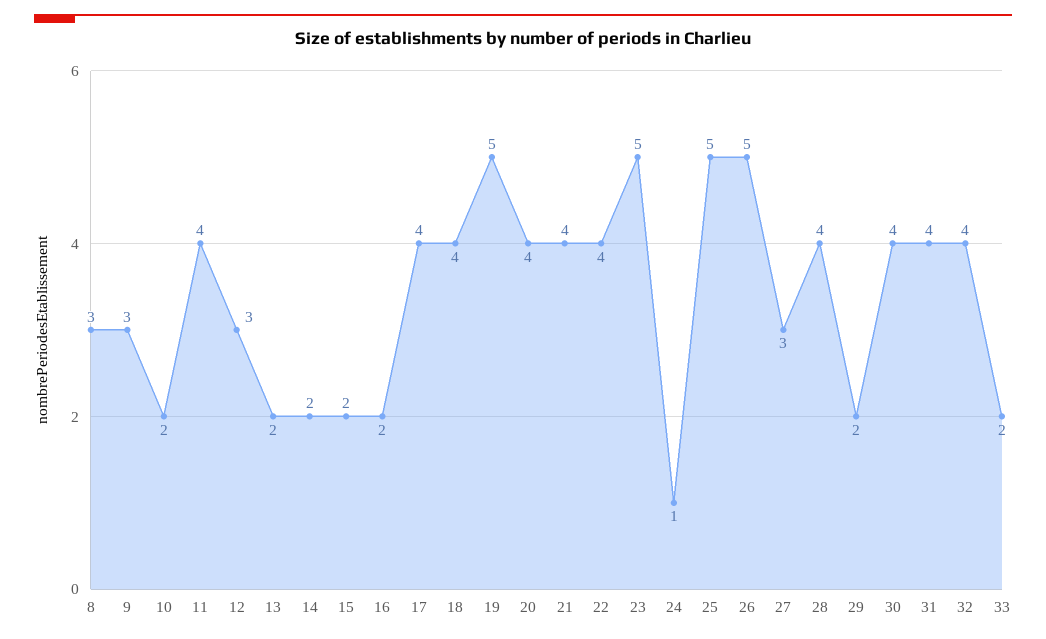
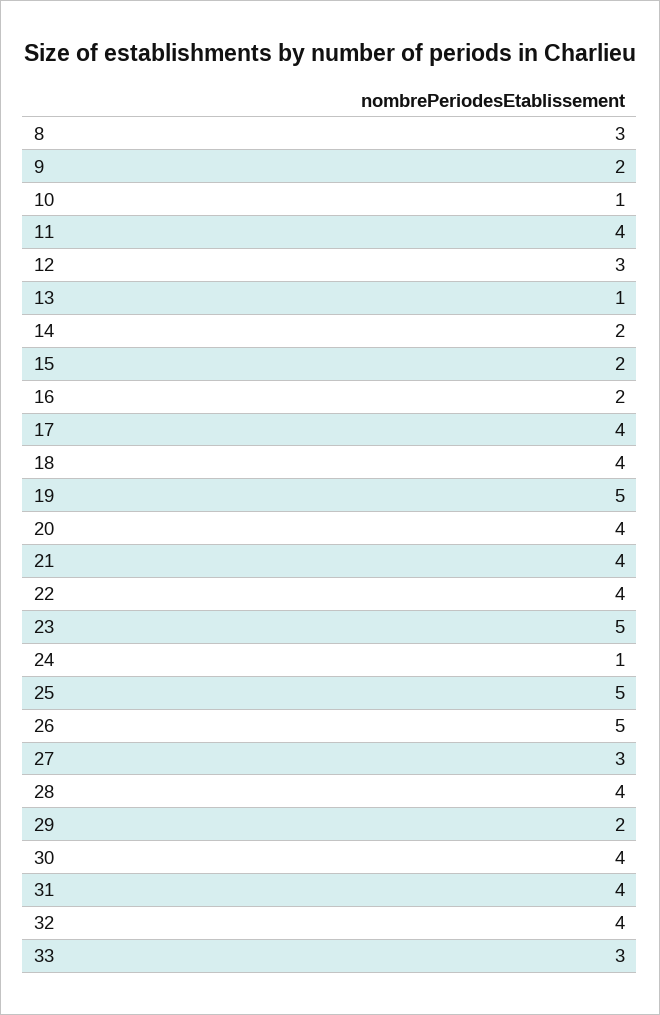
  {
    "8": 3,
-   "9": 3,
+   "9": 2,
-   "10": 2,
+   "10": 1,
    "11": 4,
    "12": 3,
-   "13": 2,
+   "13": 1,
    "14": 2,
    "15": 2,
    "16": 2,
    "17": 4,
    "18": 4,
    "19": 5,
    "20": 4,
    "21": 4,
    "22": 4,
    "23": 5,
    "24": 1,
    "25": 5,
    "26": 5,
    "27": 3,
    "28": 4,
    "29": 2,
    "30": 4,
    "31": 4,
    "32": 4,
-   "33": 2
+   "33": 3
  }

